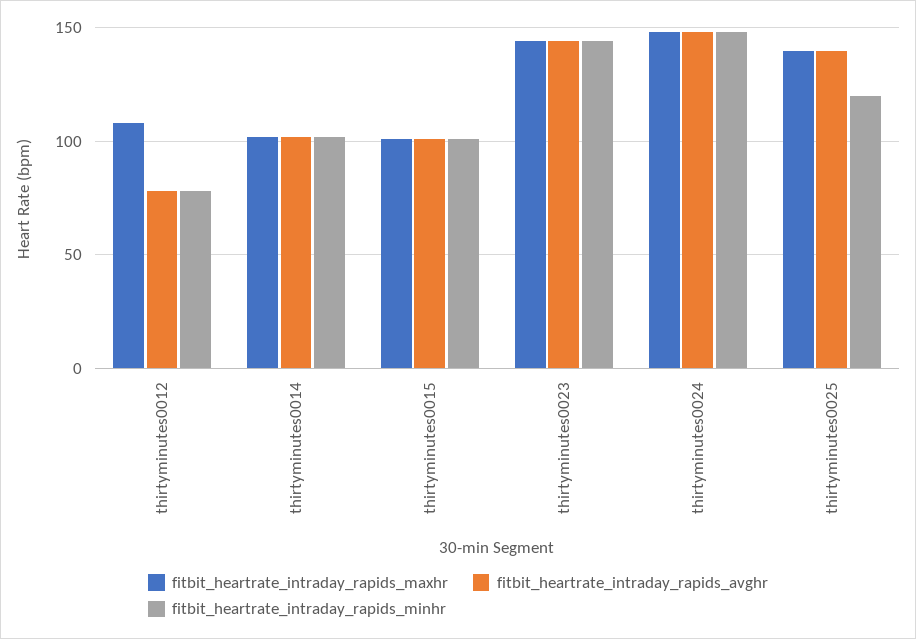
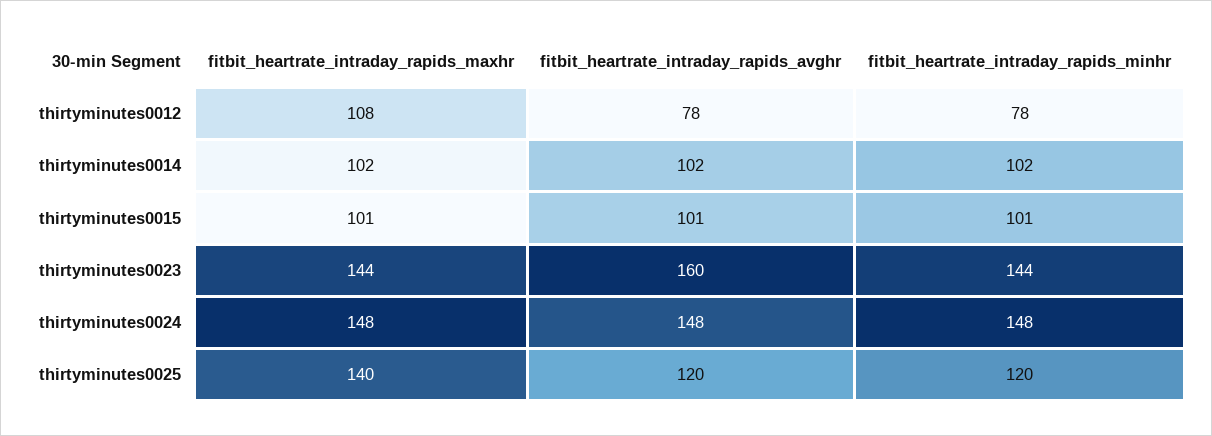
  {
    "fitbit_heartrate_intraday_rapids_maxhr": {
      "thirtyminutes0012": 108,
      "thirtyminutes0014": 102,
      "thirtyminutes0015": 101,
      "thirtyminutes0023": 144,
      "thirtyminutes0024": 148,
      "thirtyminutes0025": 140
    },
    "fitbit_heartrate_intraday_rapids_avghr": {
      "thirtyminutes0012": 78,
      "thirtyminutes0014": 102,
      "thirtyminutes0015": 101,
-     "thirtyminutes0023": 145,
+     "thirtyminutes0023": 160,
      "thirtyminutes0024": 148,
-     "thirtyminutes0025": 140
+     "thirtyminutes0025": 120
    },
    "fitbit_heartrate_intraday_rapids_minhr": {
      "thirtyminutes0012": 78,
      "thirtyminutes0014": 102,
      "thirtyminutes0015": 101,
      "thirtyminutes0023": 144,
      "thirtyminutes0024": 148,
      "thirtyminutes0025": 120
    }
  }

